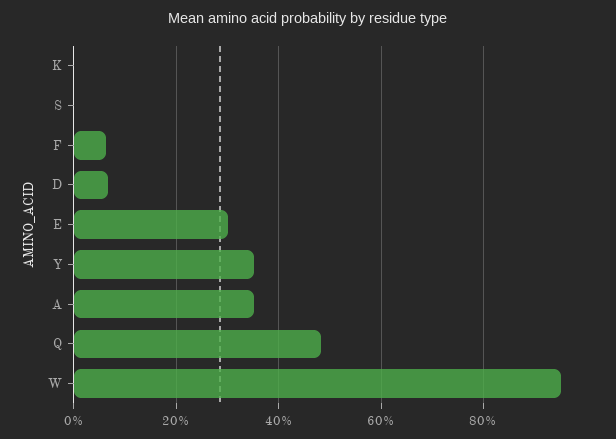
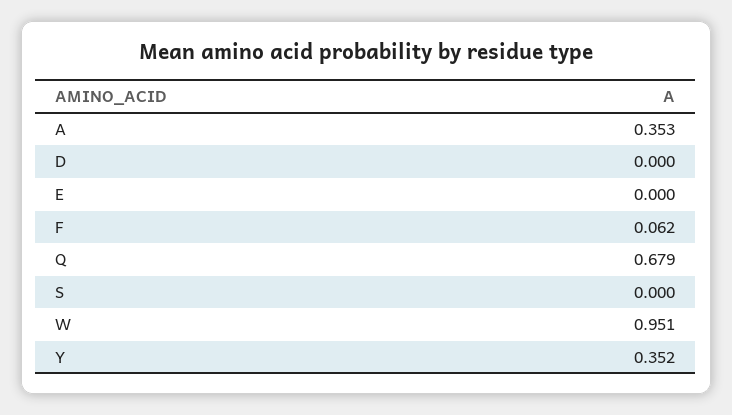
  {
-   "K": 0,
    "S": 0,
    "F": 0.062,
-   "D": 0.06,
+   "D": 0,
-   "E": 0.3,
+   "E": 0,
    "Y": 0.352,
    "A": 0.353,
-   "Q": 0.48,
+   "Q": 0.679,
    "W": 0.951
  }

